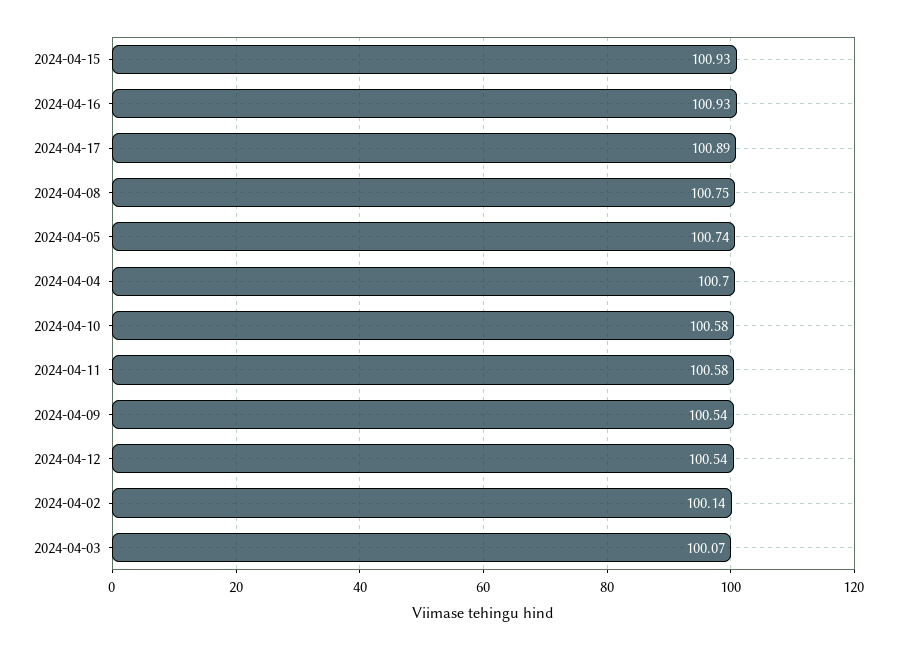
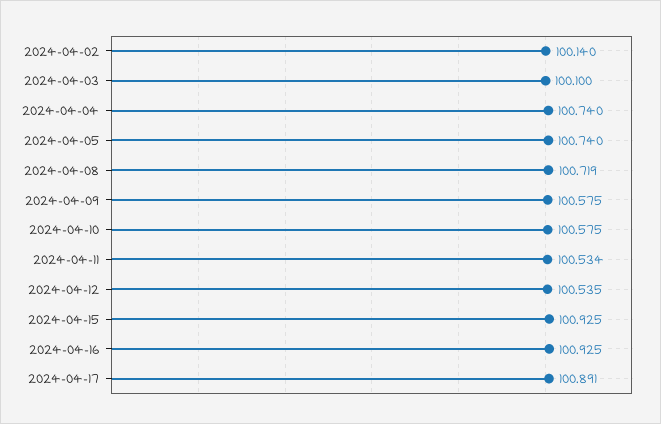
  {
    "2024-04-15": 100.925,
    "2024-04-16": 100.925,
    "2024-04-17": 100.891,
-   "2024-04-08": 100.75,
+   "2024-04-08": 100.719,
    "2024-04-05": 100.74,
-   "2024-04-04": 100.7,
+   "2024-04-04": 100.74,
    "2024-04-10": 100.575,
-   "2024-04-11": 100.58,
+   "2024-04-11": 100.534,
-   "2024-04-09": 100.54,
+   "2024-04-09": 100.575,
    "2024-04-12": 100.535,
    "2024-04-02": 100.14,
-   "2024-04-03": 100.07
+   "2024-04-03": 100.1
  }

